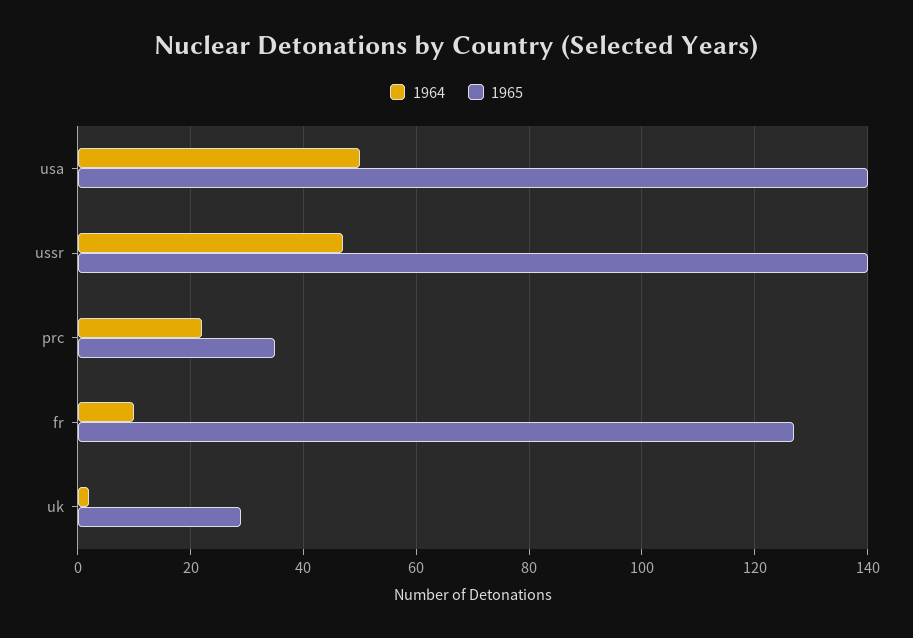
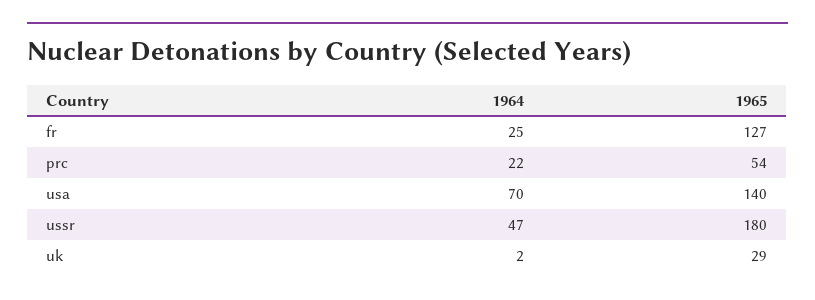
  {
    "1964": {
-     "usa": 50,
+     "usa": 70,
      "ussr": 47,
      "prc": 22,
-     "fr": 10,
+     "fr": 25,
      "uk": 2
    },
    "1965": {
      "usa": 140,
-     "ussr": 140,
+     "ussr": 180,
-     "prc": 35,
+     "prc": 54,
      "fr": 127,
      "uk": 29
    }
  }

